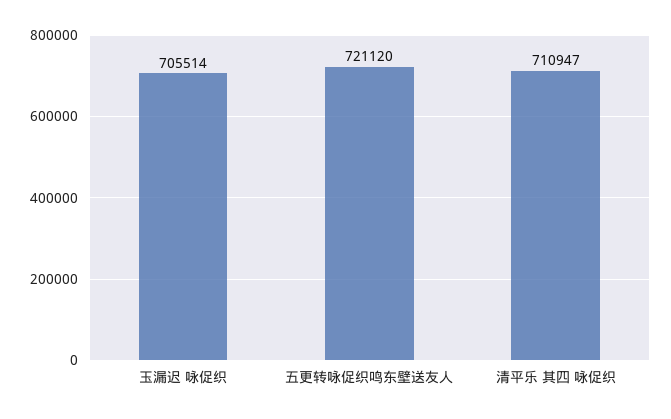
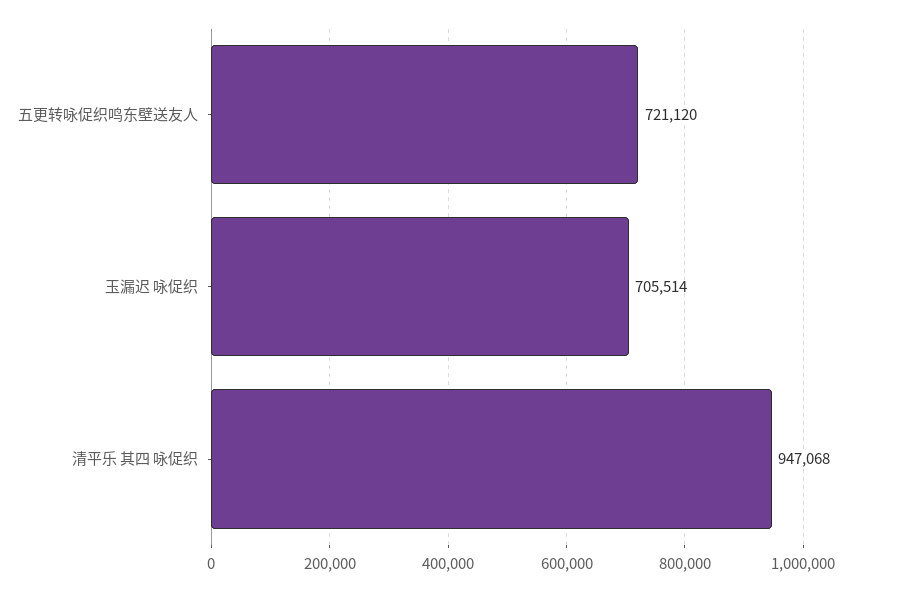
  {
    "玉漏迟 咏促织": 705514,
    "五更转咏促织鸣东壁送友人": 721120,
-   "清平乐 其四 咏促织": 710947
+   "清平乐 其四 咏促织": 947068
  }

